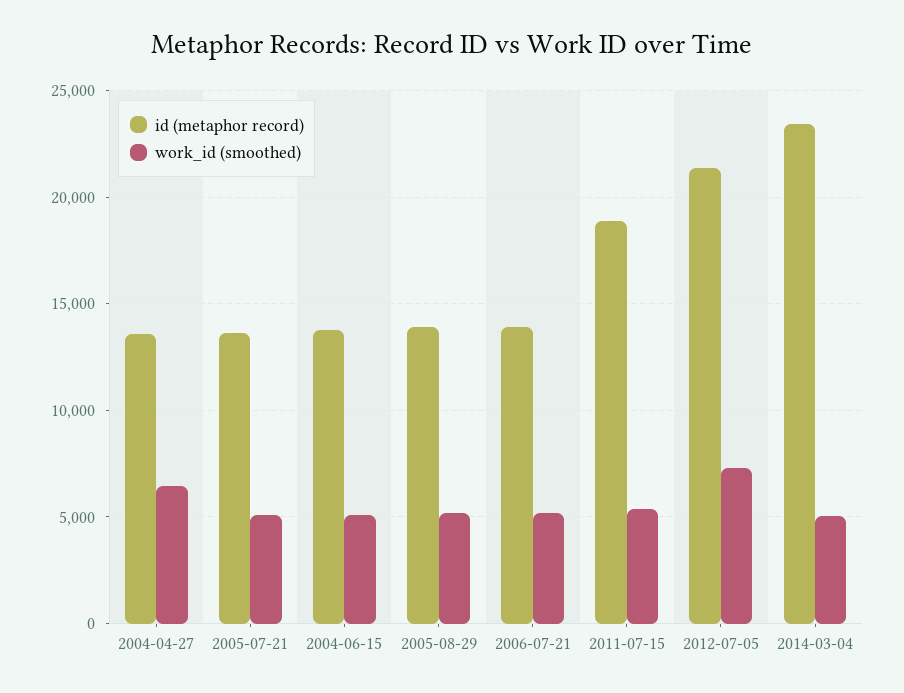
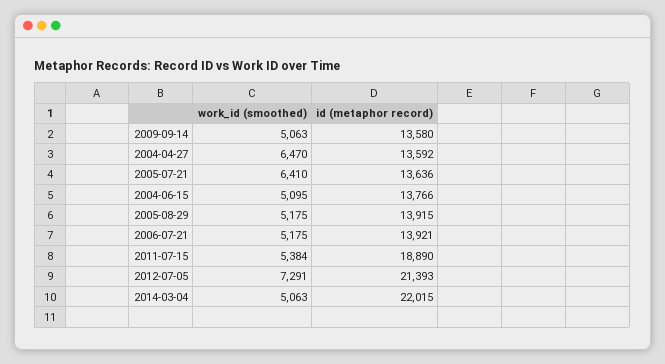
  {
    "id (metaphor record)": {
      "2004-04-27": 13592,
      "2005-07-21": 13636,
      "2004-06-15": 13766,
      "2005-08-29": 13915,
      "2006-07-21": 13921,
      "2011-07-15": 18890,
      "2012-07-05": 21393,
-     "2014-03-04": 23500
+     "2014-03-04": 22015,
+     "2009-09-14": 13580
    },
    "work_id (smoothed)": {
      "2004-04-27": 6470,
-     "2005-07-21": 5000,
+     "2005-07-21": 6410,
      "2004-06-15": 5095,
      "2005-08-29": 5175,
      "2006-07-21": 5175,
      "2011-07-15": 5384,
      "2012-07-05": 7291,
-     "2014-03-04": 5063
+     "2014-03-04": 5063,
+     "2009-09-14": 5063
    }
  }

